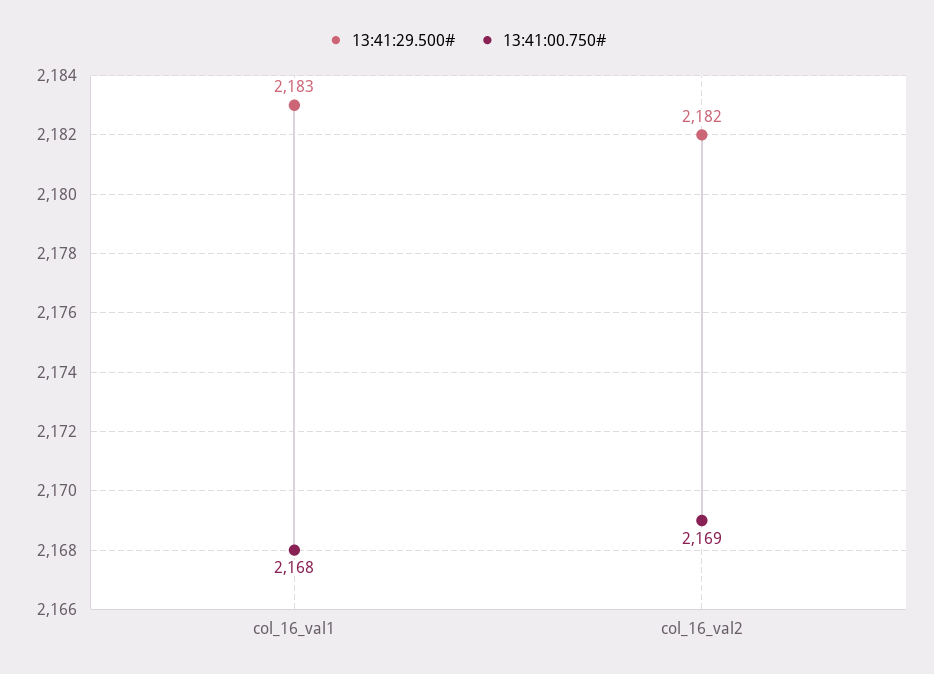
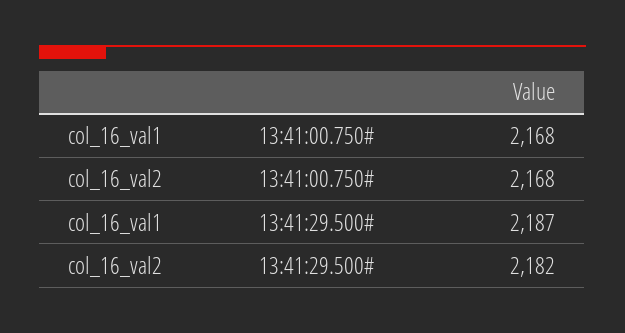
  {
    "13:41:29.500#": {
-     "col_16_val1": 2183,
+     "col_16_val1": 2187,
      "col_16_val2": 2182
    },
    "13:41:00.750#": {
      "col_16_val1": 2168,
-     "col_16_val2": 2169
+     "col_16_val2": 2168
    }
  }

